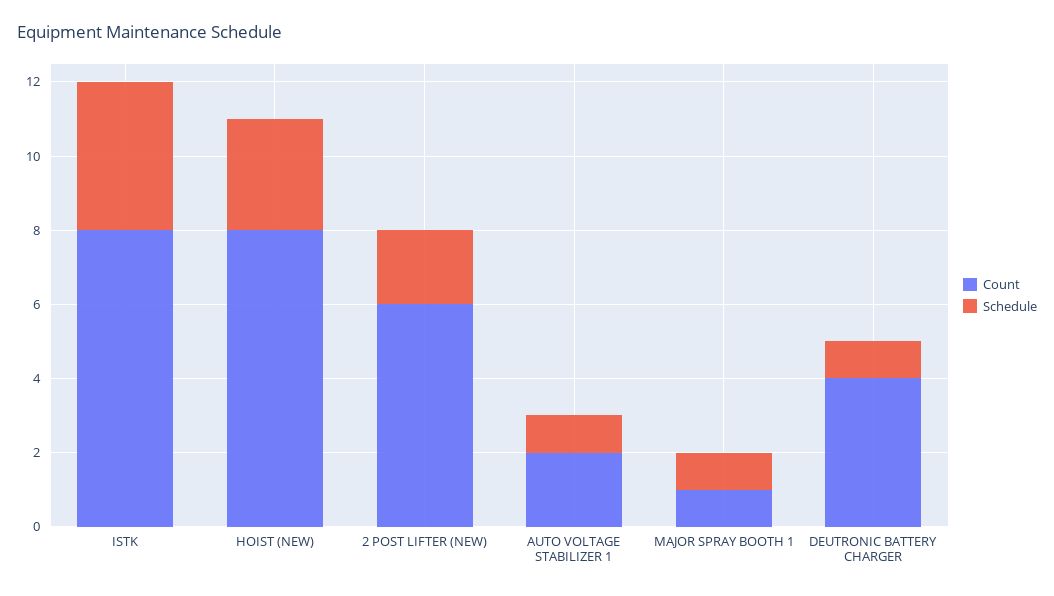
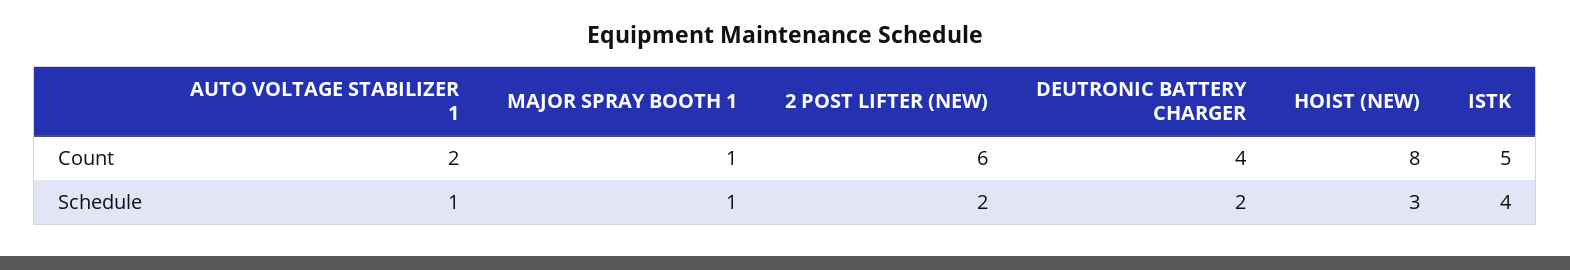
  {
    "Count": {
-     "ISTK": 8,
+     "ISTK": 5,
      "HOIST (NEW)": 8,
      "2 POST LIFTER (NEW)": 6,
      "AUTO VOLTAGE STABILIZER 1": 2,
      "MAJOR SPRAY BOOTH 1": 1,
      "DEUTRONIC BATTERY CHARGER": 4
    },
    "Schedule": {
      "ISTK": 4,
      "HOIST (NEW)": 3,
      "2 POST LIFTER (NEW)": 2,
      "AUTO VOLTAGE STABILIZER 1": 1,
      "MAJOR SPRAY BOOTH 1": 1,
-     "DEUTRONIC BATTERY CHARGER": 1
+     "DEUTRONIC BATTERY CHARGER": 2
    }
  }

